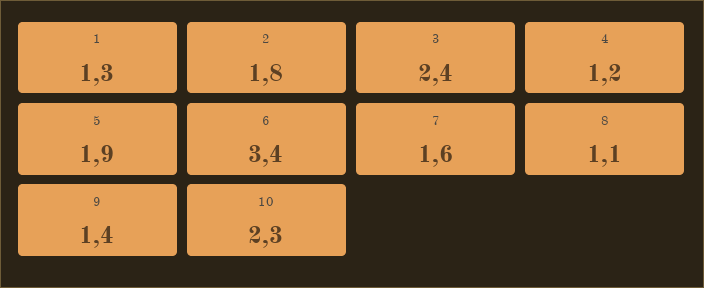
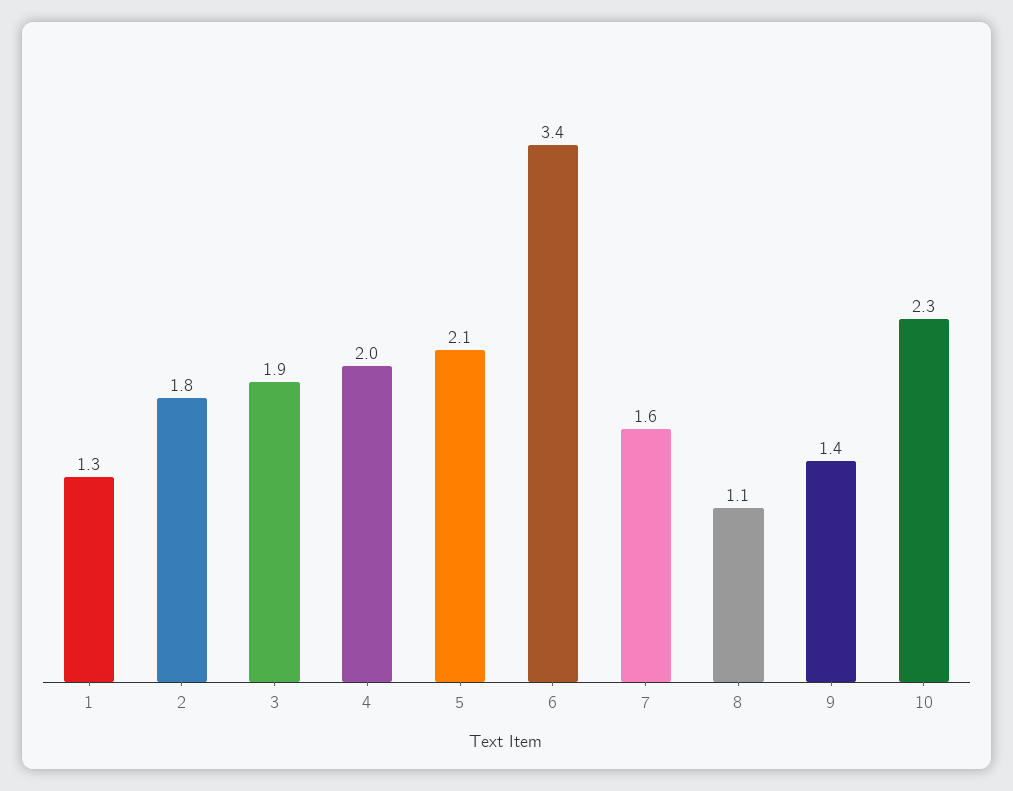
  {
    "1": 1.3,
    "2": 1.8,
-   "3": 2.4,
+   "3": 1.9,
-   "4": 1.2,
+   "4": 2,
-   "5": 1.9,
+   "5": 2.1,
    "6": 3.4,
    "7": 1.6,
    "8": 1.1,
    "9": 1.4,
    "10": 2.3
  }

